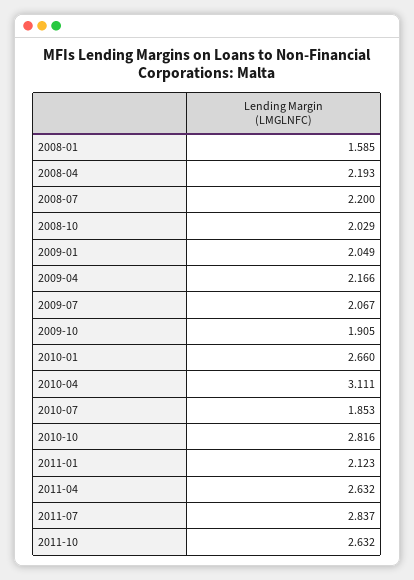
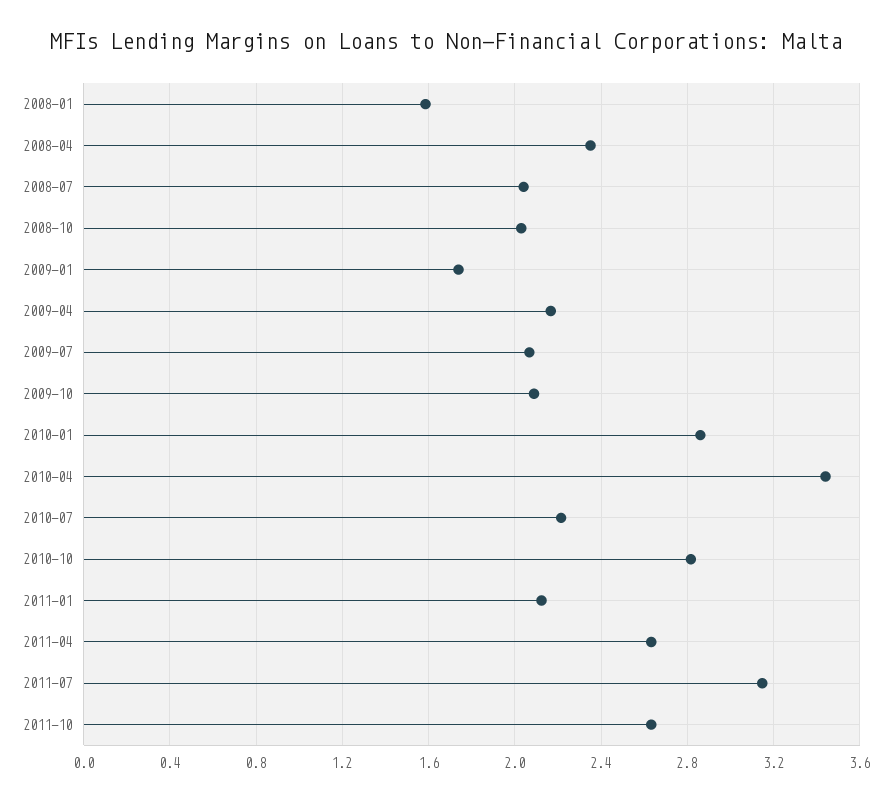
  {
    "2008-01": 1.585,
-   "2008-04": 2.193,
+   "2008-04": 2.35,
-   "2008-07": 2.2,
+   "2008-07": 2.05,
    "2008-10": 2.029,
-   "2009-01": 2.049,
+   "2009-01": 1.75,
    "2009-04": 2.166,
    "2009-07": 2.067,
-   "2009-10": 1.905,
+   "2009-10": 2.1,
-   "2010-01": 2.66,
+   "2010-01": 2.85,
-   "2010-04": 3.111,
+   "2010-04": 3.45,
-   "2010-07": 1.853,
+   "2010-07": 2.2,
    "2010-10": 2.816,
    "2011-01": 2.123,
    "2011-04": 2.632,
-   "2011-07": 2.837,
+   "2011-07": 3.15,
    "2011-10": 2.632
  }

